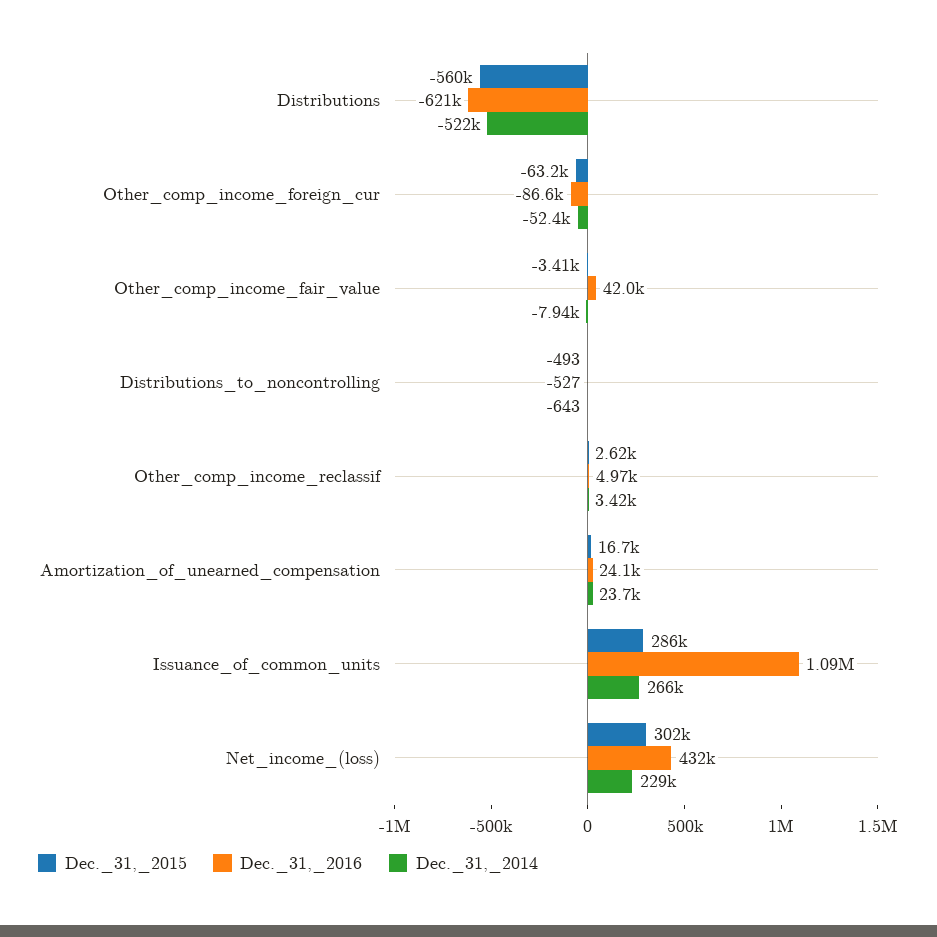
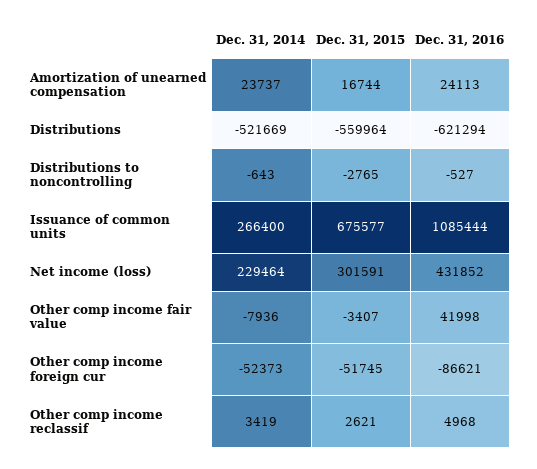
  {
    "Dec._31,_2015": {
      "Distributions": -559964,
-     "Other_comp_income_foreign_cur": -63200,
+     "Other_comp_income_foreign_cur": -51745,
      "Other_comp_income_fair_value": -3407,
-     "Distributions_to_noncontrolling": -493,
+     "Distributions_to_noncontrolling": -2765,
      "Other_comp_income_reclassif": 2621,
      "Amortization_of_unearned_compensation": 16744,
-     "Issuance_of_common_units": 286000,
+     "Issuance_of_common_units": 675577,
      "Net_income_(loss)": 301591
    },
    "Dec._31,_2016": {
      "Distributions": -621294,
      "Other_comp_income_foreign_cur": -86621,
      "Other_comp_income_fair_value": 41998,
      "Distributions_to_noncontrolling": -527,
      "Other_comp_income_reclassif": 4968,
      "Amortization_of_unearned_compensation": 24113,
      "Issuance_of_common_units": 1085444,
      "Net_income_(loss)": 431852
    },
    "Dec._31,_2014": {
      "Distributions": -521669,
      "Other_comp_income_foreign_cur": -52373,
      "Other_comp_income_fair_value": -7936,
      "Distributions_to_noncontrolling": -643,
      "Other_comp_income_reclassif": 3419,
      "Amortization_of_unearned_compensation": 23737,
      "Issuance_of_common_units": 266400,
      "Net_income_(loss)": 229464
    }
  }

